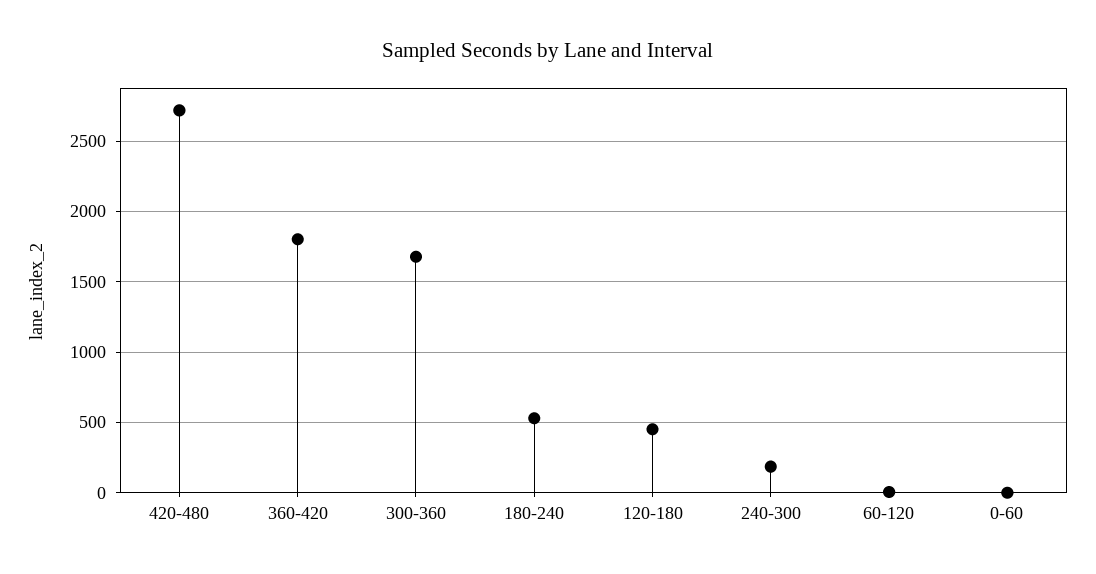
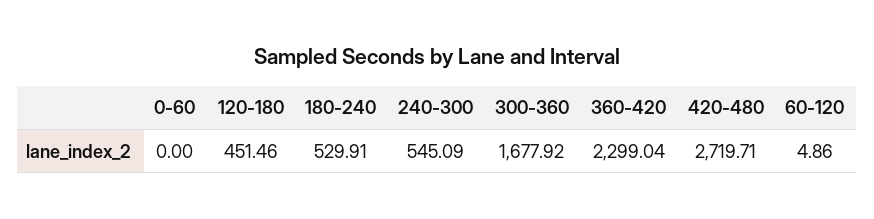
  {
    "420-480": 2719.71,
-   "360-420": 1800,
+   "360-420": 2299.04,
    "300-360": 1677.92,
    "180-240": 529.91,
    "120-180": 451.46,
-   "240-300": 200,
+   "240-300": 545.09,
    "60-120": 4.86,
    "0-60": 0
  }

